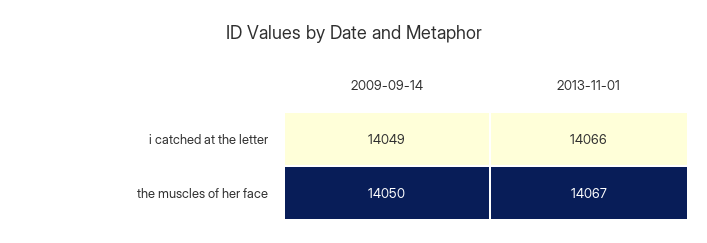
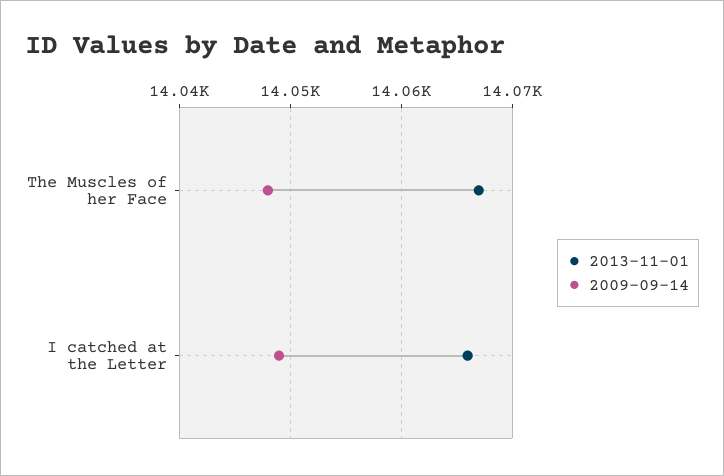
  {
    "2009-09-14": {
      "i catched at the letter": 14049,
-     "the muscles of her face": 14050
+     "the muscles of her face": 14048
    },
    "2013-11-01": {
      "i catched at the letter": 14066,
      "the muscles of her face": 14067
    }
  }

